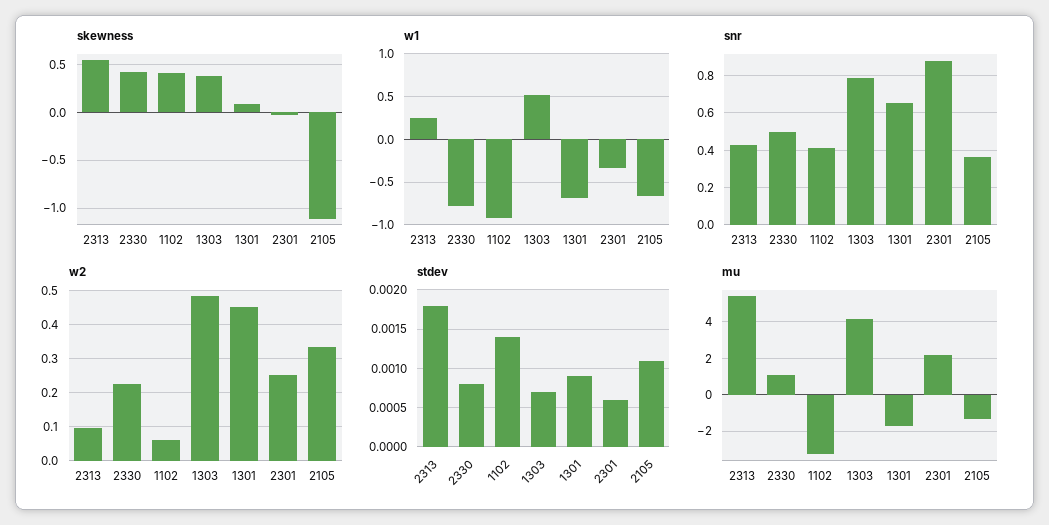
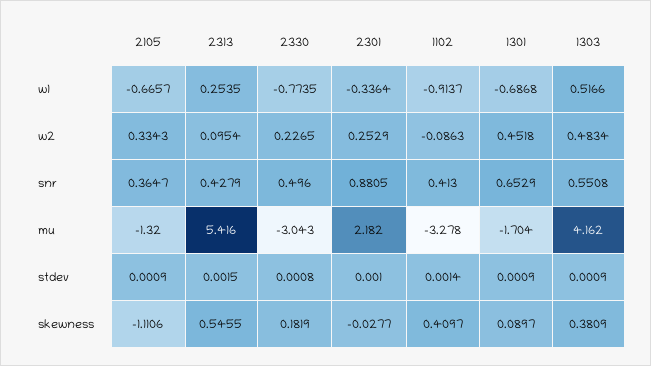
  {
    "skewness": {
      "2313": 0.5455,
-     "2330": 0.4,
+     "2330": 0.1819,
      "1102": 0.4097,
      "1303": 0.3809,
      "1301": 0.0897,
      "2301": -0.0277,
      "2105": -1.1106
    },
    "w1": {
      "2313": 0.2535,
      "2330": -0.7735,
      "1102": -0.9137,
      "1303": 0.5166,
      "1301": -0.6868,
      "2301": -0.3364,
      "2105": -0.6657
    },
    "snr": {
      "2313": 0.4279,
      "2330": 0.496,
      "1102": 0.413,
-     "1303": 0.8,
+     "1303": 0.5508,
      "1301": 0.6529,
      "2301": 0.8805,
      "2105": 0.3647
    },
    "w2": {
      "2313": 0.0954,
      "2330": 0.2265,
-     "1102": 0.06,
+     "1102": -0.0863,
      "1303": 0.4834,
      "1301": 0.4518,
      "2301": 0.2529,
      "2105": 0.3343
    },
    "stdev": {
-     "2313": 0.0018,
+     "2313": 0.0015,
      "2330": 0.0008,
      "1102": 0.0014,
-     "1303": 0.0007,
+     "1303": 0.0009,
      "1301": 0.0009,
-     "2301": 0.0006,
+     "2301": 0.001,
-     "2105": 0.0011
+     "2105": 0.0009
    },
    "mu": {
      "2313": 5.416,
-     "2330": 1,
+     "2330": -3.043,
      "1102": -3.278,
      "1303": 4.162,
      "1301": -1.704,
      "2301": 2.182,
      "2105": -1.32
    }
  }

